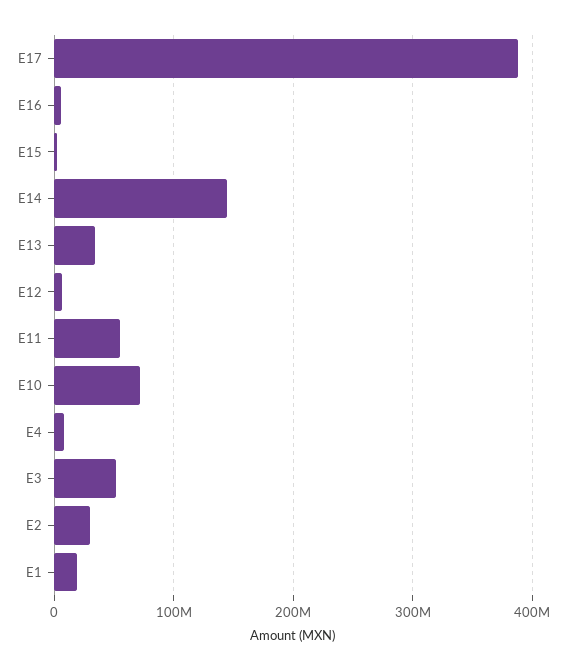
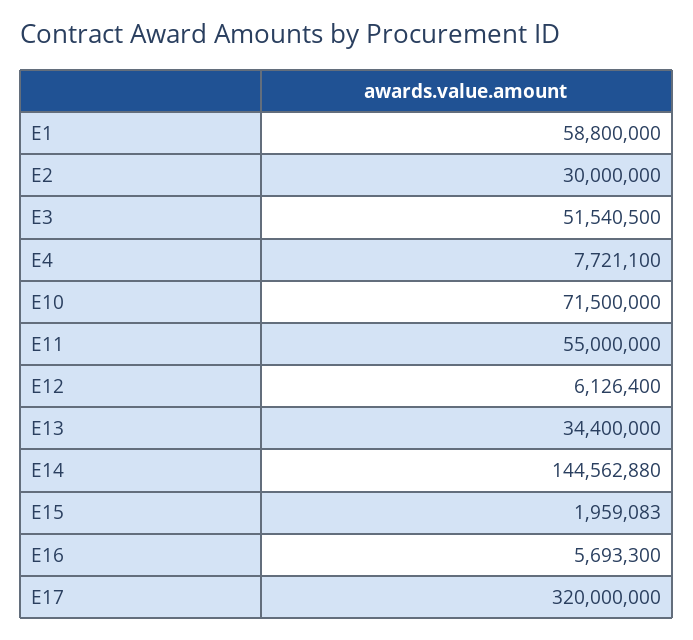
  {
-   "E17": 390000000,
+   "E17": 320000000,
    "E16": 5693300,
    "E15": 1959083,
    "E14": 144562880,
    "E13": 34400000,
    "E12": 6126400,
    "E11": 55000000,
    "E10": 71500000,
    "E4": 7721100,
    "E3": 51540500,
    "E2": 30000000,
-   "E1": 20000000
+   "E1": 58800000
  }

